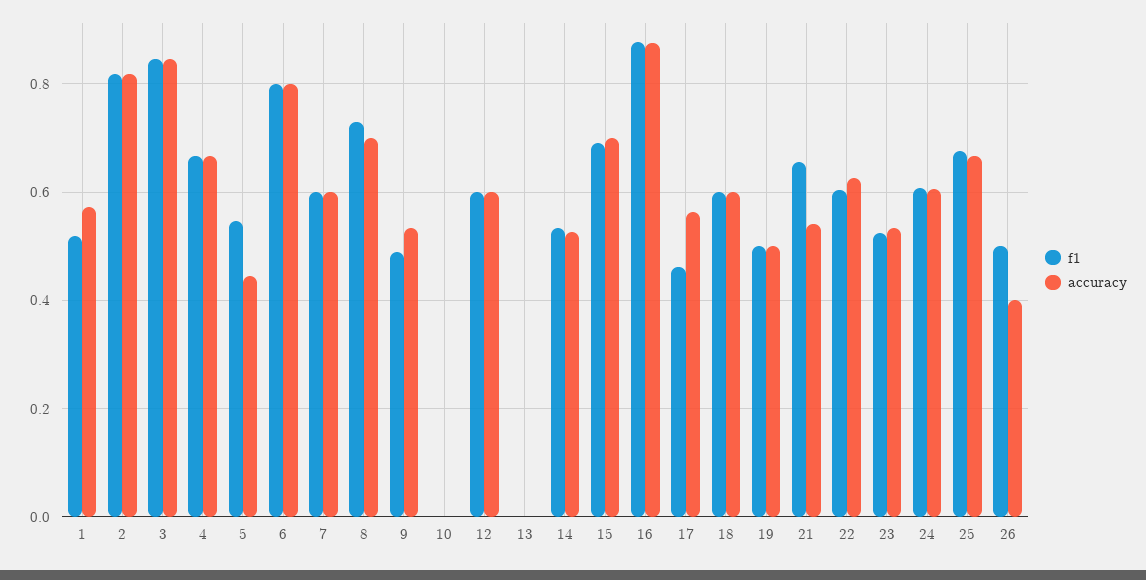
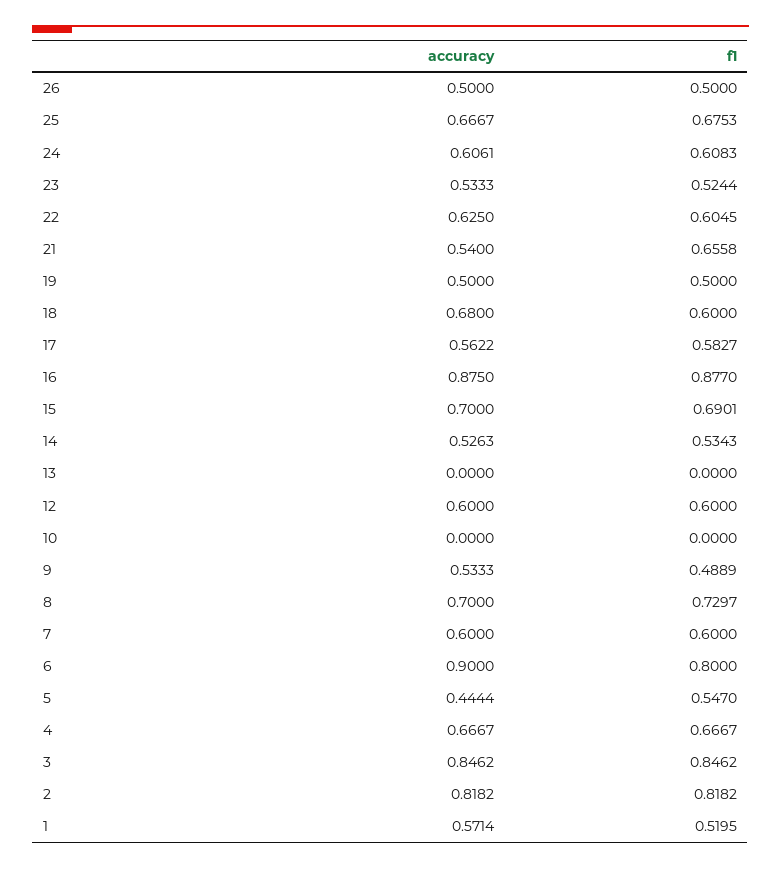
  {
    "f1": {
      "1": 0.5195,
      "2": 0.8182,
      "3": 0.8462,
      "4": 0.6667,
      "5": 0.547,
      "6": 0.8,
      "7": 0.6,
      "8": 0.7297,
      "9": 0.4889,
      "10": 0,
      "12": 0.6,
      "13": 0,
      "14": 0.5343,
      "15": 0.6901,
      "16": 0.877,
-     "17": 0.46,
+     "17": 0.5827,
      "18": 0.6,
      "19": 0.5,
      "21": 0.6558,
      "22": 0.6045,
      "23": 0.5244,
      "24": 0.6083,
      "25": 0.6753,
      "26": 0.5
    },
    "accuracy": {
      "1": 0.5714,
      "2": 0.8182,
      "3": 0.8462,
      "4": 0.6667,
      "5": 0.4444,
-     "6": 0.8,
+     "6": 0.9,
      "7": 0.6,
      "8": 0.7,
      "9": 0.5333,
      "10": 0,
      "12": 0.6,
      "13": 0,
      "14": 0.5263,
      "15": 0.7,
      "16": 0.875,
      "17": 0.5622,
-     "18": 0.6,
+     "18": 0.68,
      "19": 0.5,
      "21": 0.54,
      "22": 0.625,
      "23": 0.5333,
      "24": 0.6061,
      "25": 0.6667,
-     "26": 0.4
+     "26": 0.5
    }
  }

